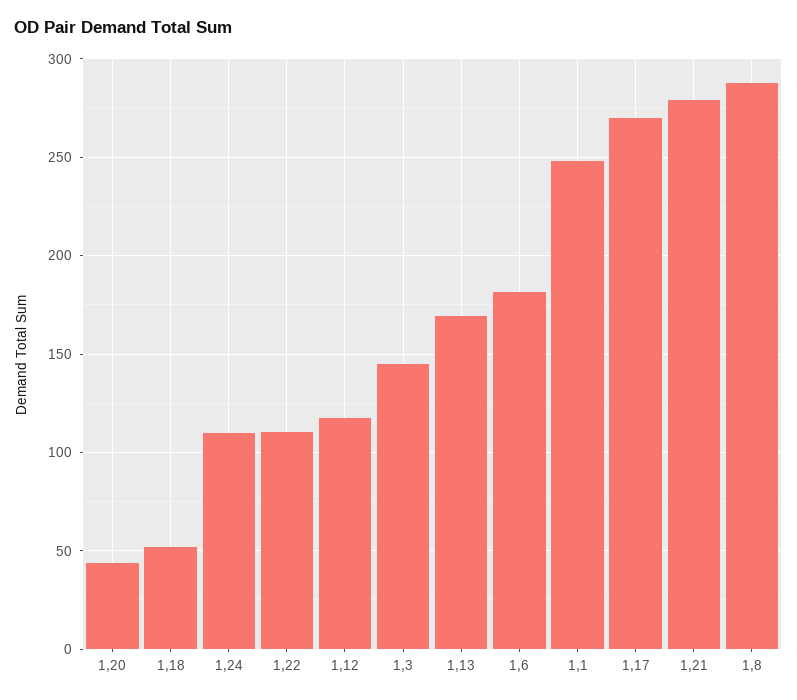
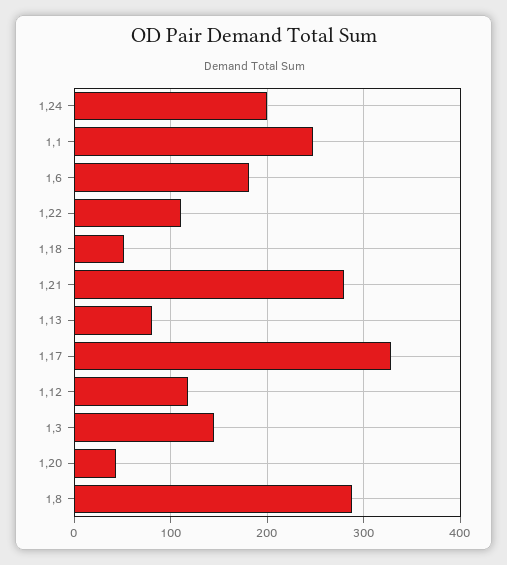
  {
    "1,20": 45,
    "1,18": 50,
-   "1,24": 110,
+   "1,24": 200,
    "1,22": 110,
    "1,12": 120,
    "1,3": 145,
-   "1,13": 170,
+   "1,13": 80,
    "1,6": 180,
    "1,1": 250,
-   "1,17": 270,
+   "1,17": 330,
    "1,21": 280,
    "1,8": 290
  }

